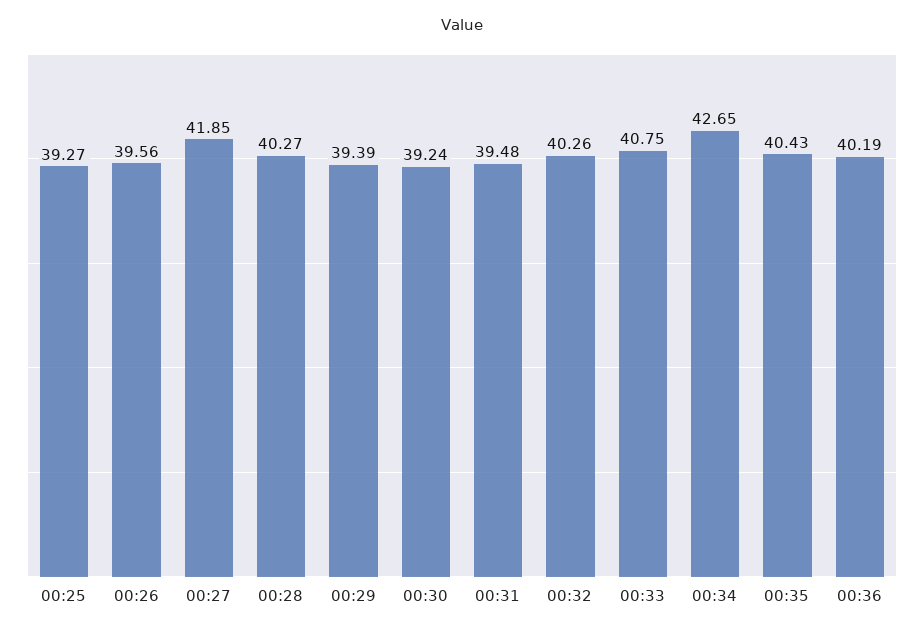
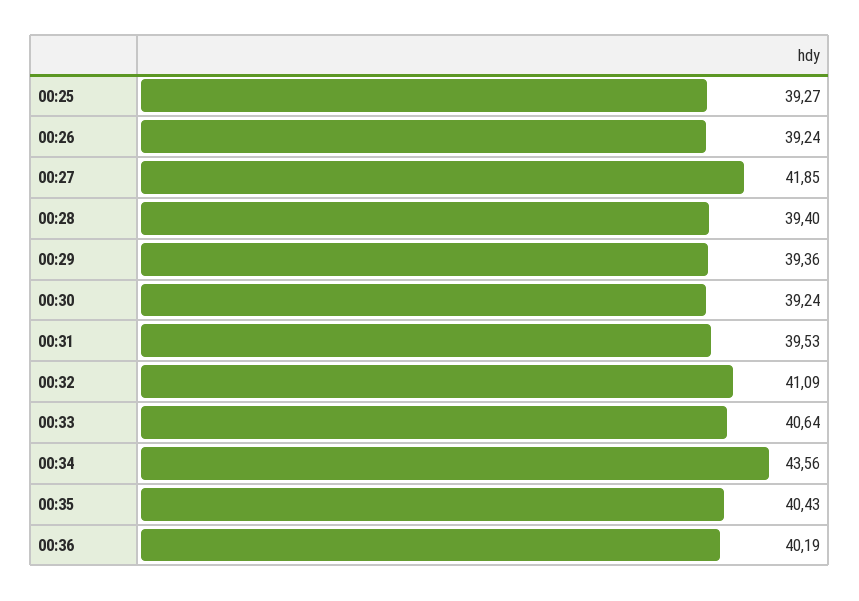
  {
    "00:25": 39.27,
-   "00:26": 39.56,
+   "00:26": 39.24,
    "00:27": 41.85,
-   "00:28": 40.27,
+   "00:28": 39.4,
-   "00:29": 39.39,
+   "00:29": 39.36,
    "00:30": 39.24,
-   "00:31": 39.48,
+   "00:31": 39.53,
-   "00:32": 40.26,
+   "00:32": 41.09,
-   "00:33": 40.75,
+   "00:33": 40.64,
-   "00:34": 42.65,
+   "00:34": 43.56,
    "00:35": 40.43,
    "00:36": 40.19
  }

